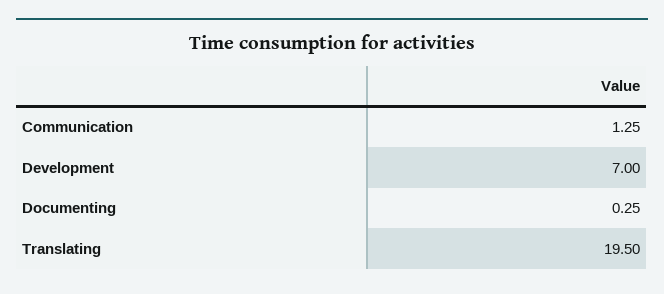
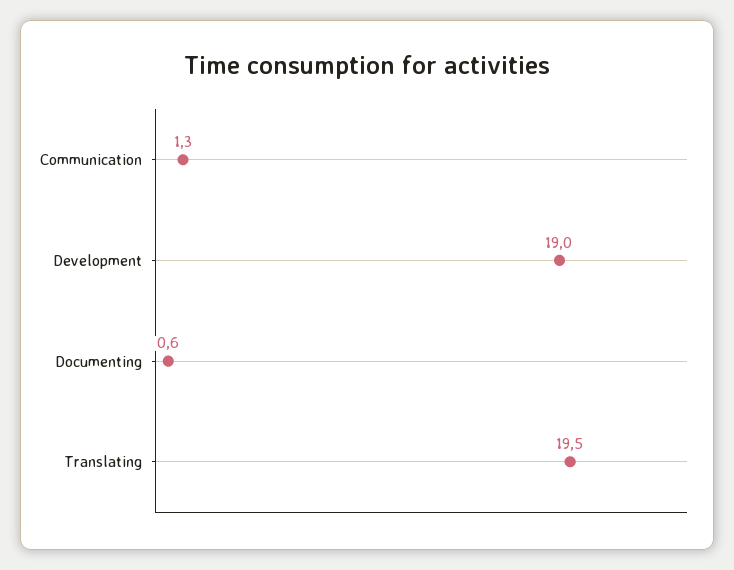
  {
    "Communication": 1.25,
-   "Development": 7,
+   "Development": 19,
-   "Documenting": 0.25,
+   "Documenting": 0.6,
    "Translating": 19.5
  }

